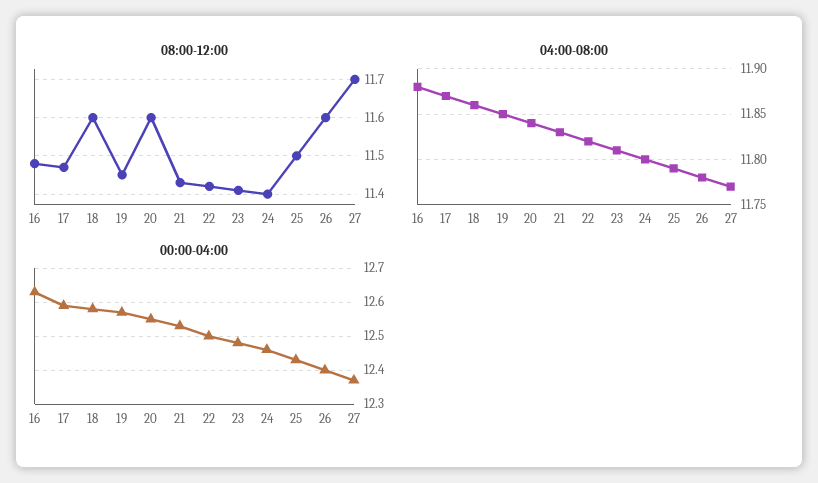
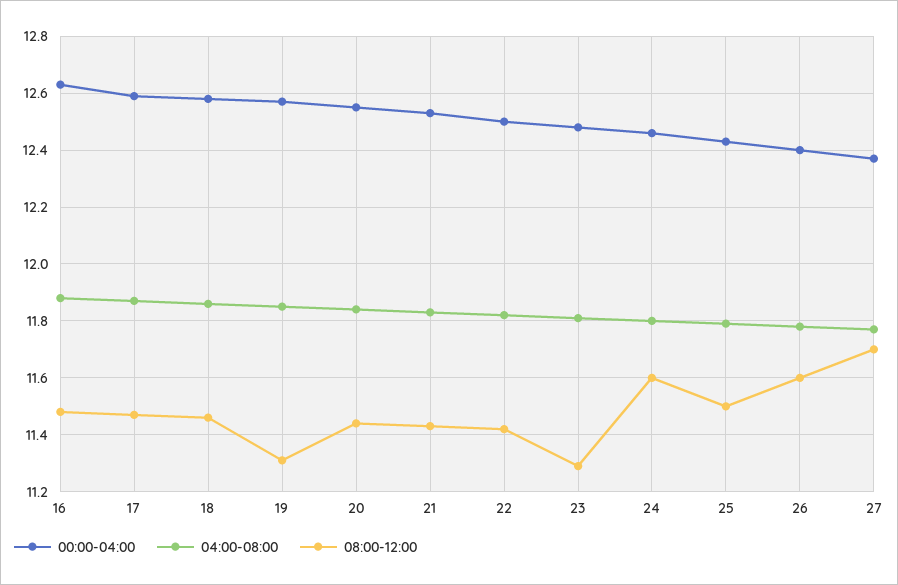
  {
    "08:00-12:00": {
      "16": 11.5,
      "17": 11.45,
-     "18": 11.6,
+     "18": 11.45,
-     "19": 11.45,
+     "19": 11.3,
-     "20": 11.6,
+     "20": 11.45,
      "21": 11.45,
      "22": 11.4,
-     "23": 11.4,
+     "23": 11.3,
-     "24": 11.4,
+     "24": 11.6,
      "25": 11.5,
      "26": 11.6,
      "27": 11.7
    },
    "04:00-08:00": {
      "16": 11.88,
      "17": 11.87,
      "18": 11.86,
      "19": 11.85,
      "20": 11.84,
      "21": 11.83,
      "22": 11.82,
      "23": 11.81,
      "24": 11.8,
      "25": 11.79,
      "26": 11.78,
      "27": 11.77
    },
    "00:00-04:00": {
      "16": 12.65,
      "17": 12.6,
      "18": 12.6,
      "19": 12.55,
      "20": 12.55,
      "21": 12.55,
      "22": 12.5,
      "23": 12.5,
      "24": 12.45,
      "25": 12.45,
      "26": 12.4,
      "27": 12.35
    }
  }

